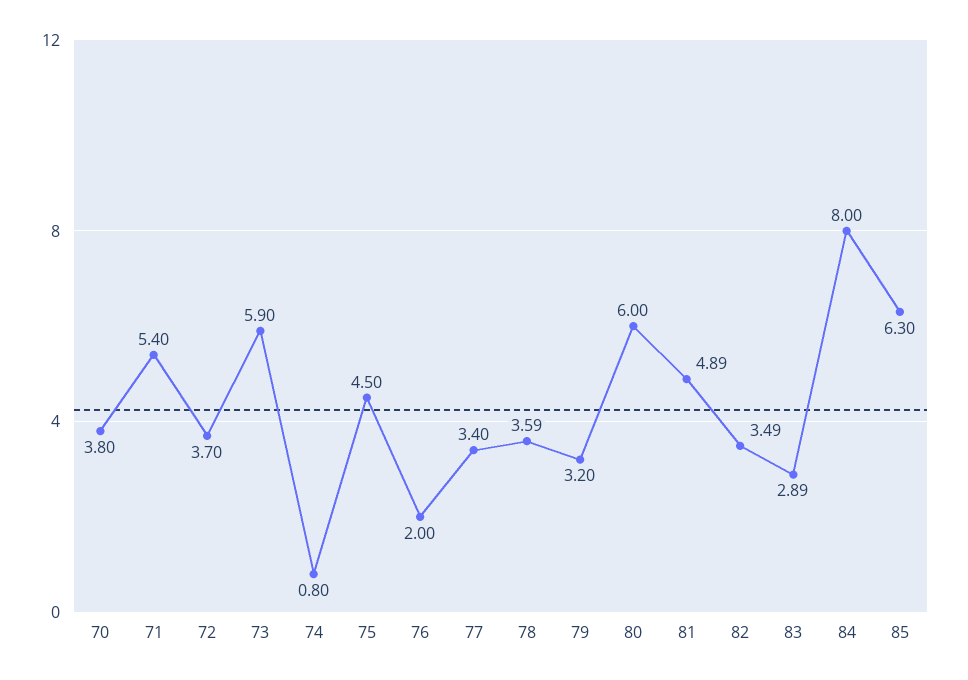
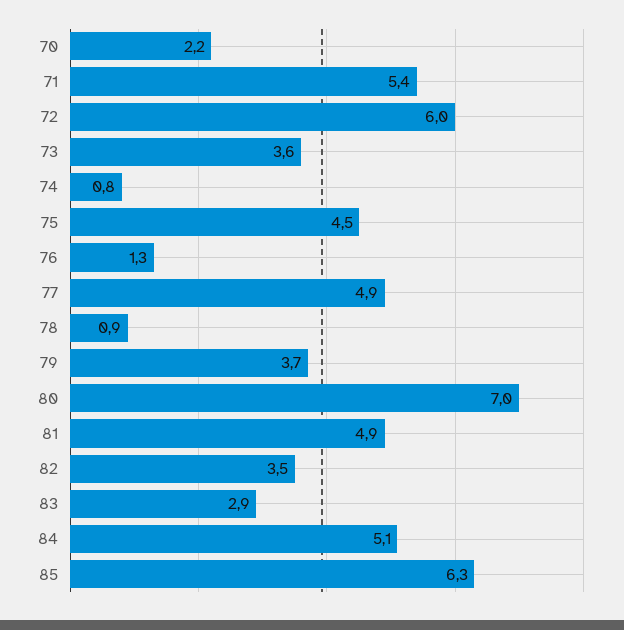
  {
-   "70": 3.8,
+   "70": 2.2,
    "71": 5.4,
-   "72": 3.7,
+   "72": 6,
-   "73": 5.9,
+   "73": 3.6,
    "74": 0.8,
    "75": 4.5,
-   "76": 2,
+   "76": 1.3,
-   "77": 3.4,
+   "77": 4.9,
-   "78": 3.59,
+   "78": 0.9,
-   "79": 3.2,
+   "79": 3.7,
-   "80": 6,
+   "80": 7,
    "81": 4.89,
    "82": 3.49,
    "83": 2.89,
-   "84": 8,
+   "84": 5.1,
    "85": 6.3
  }

